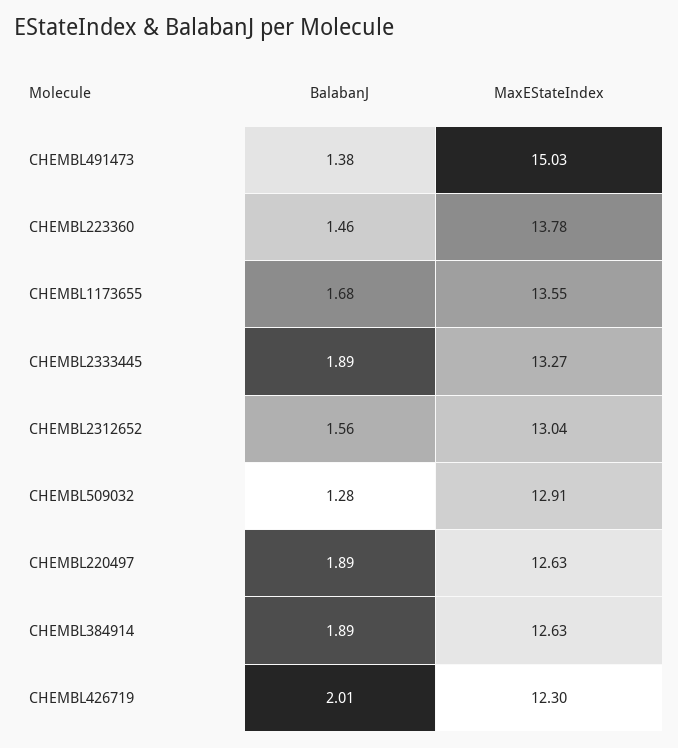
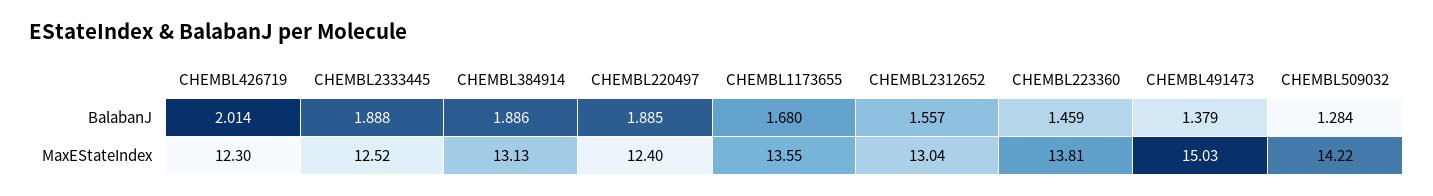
  {
    "BalabanJ": {
      "CHEMBL491473": 1.379,
      "CHEMBL223360": 1.459,
      "CHEMBL1173655": 1.68,
      "CHEMBL2333445": 1.888,
      "CHEMBL2312652": 1.557,
      "CHEMBL509032": 1.284,
      "CHEMBL220497": 1.885,
      "CHEMBL384914": 1.886,
      "CHEMBL426719": 2.014
    },
    "MaxEStateIndex": {
      "CHEMBL491473": 15.03,
-     "CHEMBL223360": 13.78,
+     "CHEMBL223360": 13.81,
      "CHEMBL1173655": 13.55,
-     "CHEMBL2333445": 13.27,
+     "CHEMBL2333445": 12.52,
      "CHEMBL2312652": 13.04,
-     "CHEMBL509032": 12.91,
+     "CHEMBL509032": 14.22,
-     "CHEMBL220497": 12.63,
+     "CHEMBL220497": 12.4,
-     "CHEMBL384914": 12.63,
+     "CHEMBL384914": 13.13,
      "CHEMBL426719": 12.3
    }
  }

